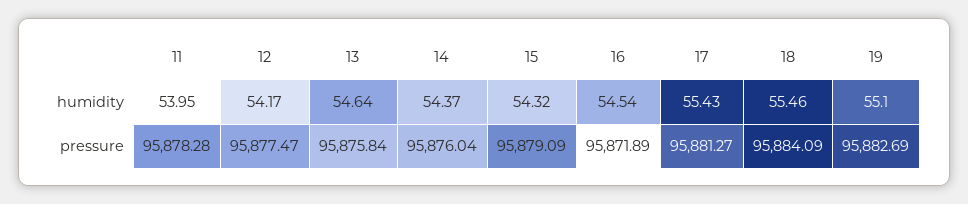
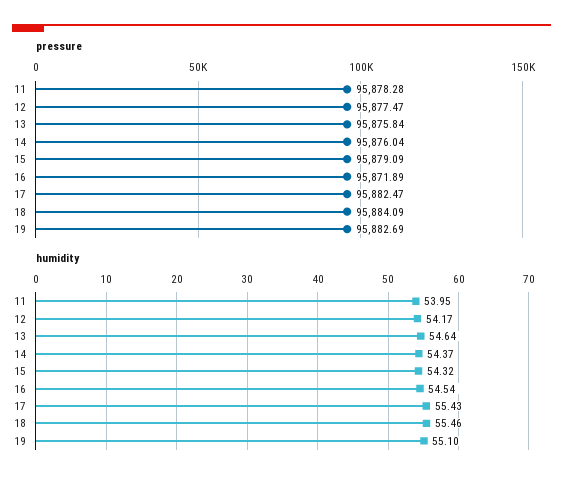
  {
    "humidity": {
      "11": 53.95,
      "12": 54.17,
      "13": 54.64,
      "14": 54.37,
      "15": 54.32,
      "16": 54.54,
      "17": 55.43,
      "18": 55.46,
      "19": 55.1
    },
    "pressure": {
      "11": 95878.28,
      "12": 95877.47,
      "13": 95875.84,
      "14": 95876.04,
      "15": 95879.09,
      "16": 95871.89,
-     "17": 95881.27,
+     "17": 95882.47,
      "18": 95884.09,
      "19": 95882.69
    }
  }

